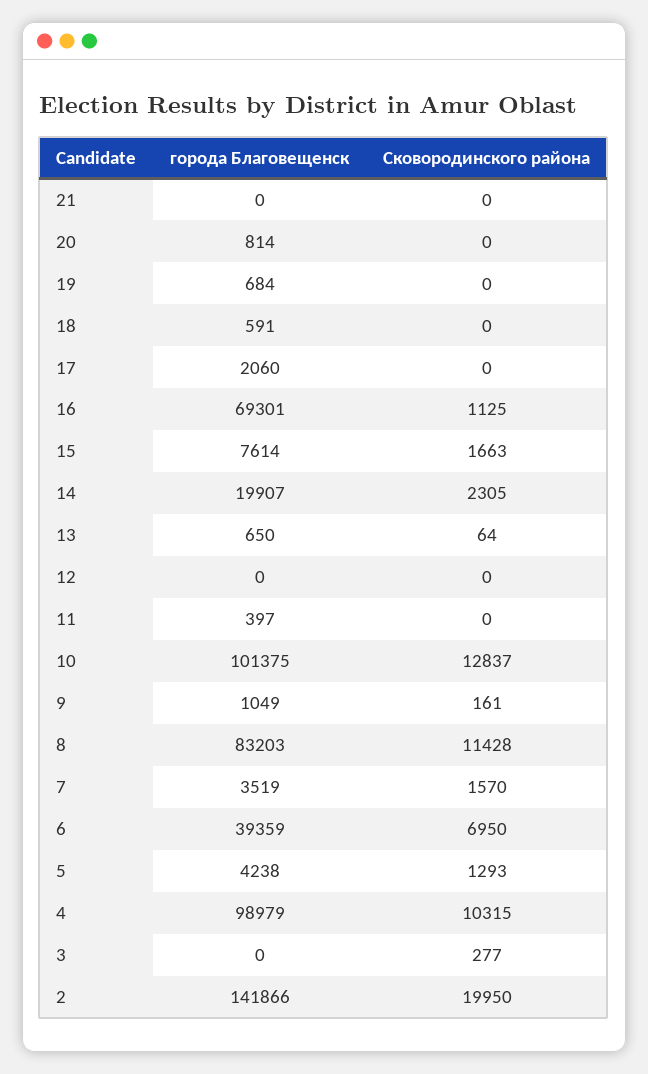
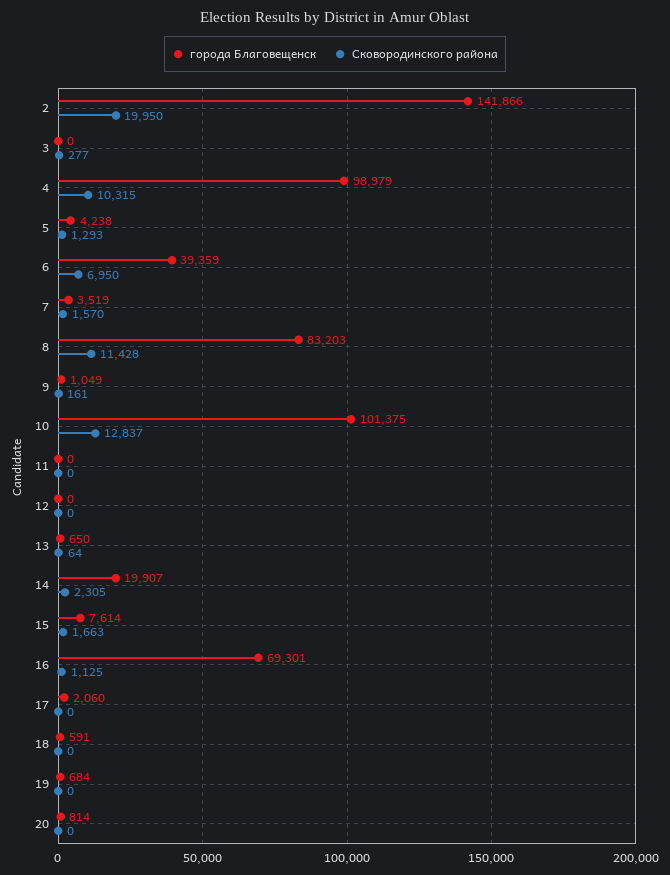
  {
    "города Благовещенск": {
-     "21": 0,
      "20": 814,
      "19": 684,
      "18": 591,
      "17": 2060,
      "16": 69301,
      "15": 7614,
      "14": 19907,
      "13": 650,
      "12": 0,
-     "11": 397,
+     "11": 0,
      "10": 101375,
      "9": 1049,
      "8": 83203,
      "7": 3519,
      "6": 39359,
      "5": 4238,
      "4": 98979,
      "3": 0,
      "2": 141866
    },
    "Сковородинского района": {
-     "21": 0,
      "20": 0,
      "19": 0,
      "18": 0,
      "17": 0,
      "16": 1125,
      "15": 1663,
      "14": 2305,
      "13": 64,
      "12": 0,
      "11": 0,
      "10": 12837,
      "9": 161,
      "8": 11428,
      "7": 1570,
      "6": 6950,
      "5": 1293,
      "4": 10315,
      "3": 277,
      "2": 19950
    }
  }

